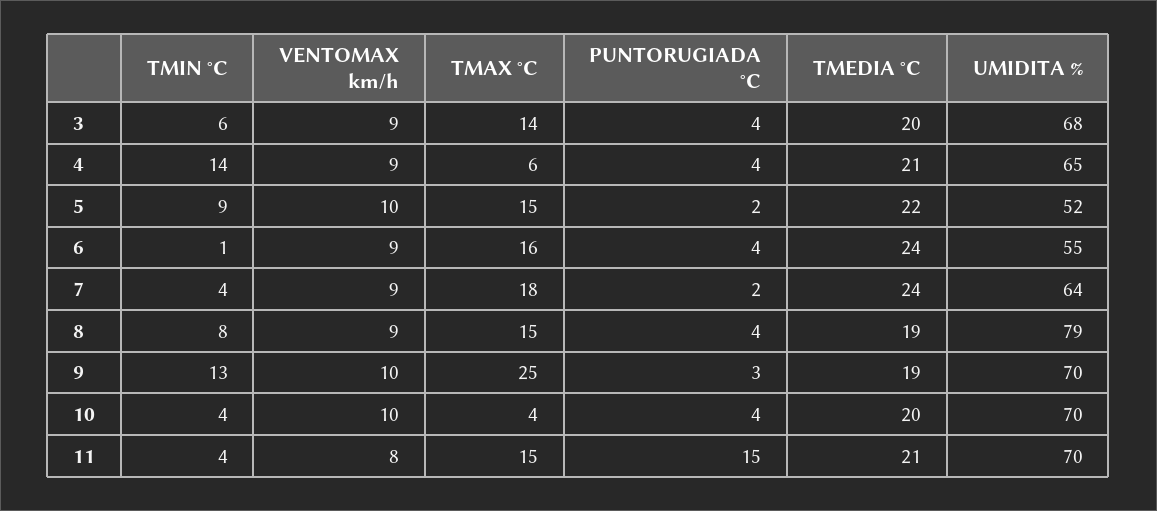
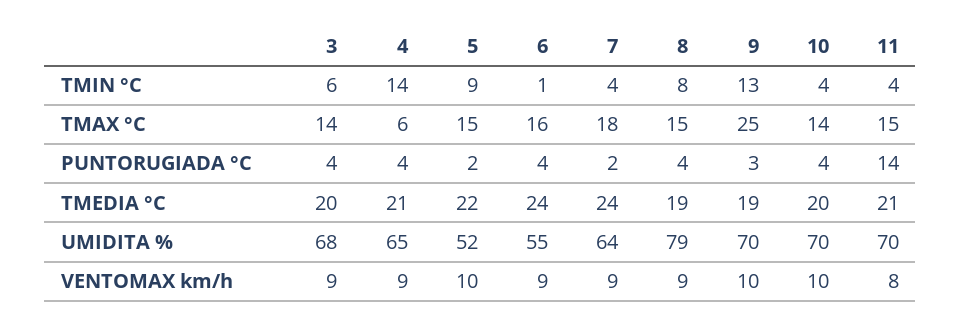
  {
    "TMIN °C": {
      "3": 6,
      "4": 14,
      "5": 9,
      "6": 1,
      "7": 4,
      "8": 8,
      "9": 13,
      "10": 4,
      "11": 4
    },
    "VENTOMAX km/h": {
      "3": 9,
      "4": 9,
      "5": 10,
      "6": 9,
      "7": 9,
      "8": 9,
      "9": 10,
      "10": 10,
      "11": 8
    },
    "TMAX °C": {
      "3": 14,
      "4": 6,
      "5": 15,
      "6": 16,
      "7": 18,
      "8": 15,
      "9": 25,
-     "10": 4,
+     "10": 14,
      "11": 15
    },
    "PUNTORUGIADA °C": {
      "3": 4,
      "4": 4,
      "5": 2,
      "6": 4,
      "7": 2,
      "8": 4,
      "9": 3,
      "10": 4,
-     "11": 15
+     "11": 14
    },
    "TMEDIA °C": {
      "3": 20,
      "4": 21,
      "5": 22,
      "6": 24,
      "7": 24,
      "8": 19,
      "9": 19,
      "10": 20,
      "11": 21
    },
    "UMIDITA %": {
      "3": 68,
      "4": 65,
      "5": 52,
      "6": 55,
      "7": 64,
      "8": 79,
      "9": 70,
      "10": 70,
      "11": 70
    }
  }

